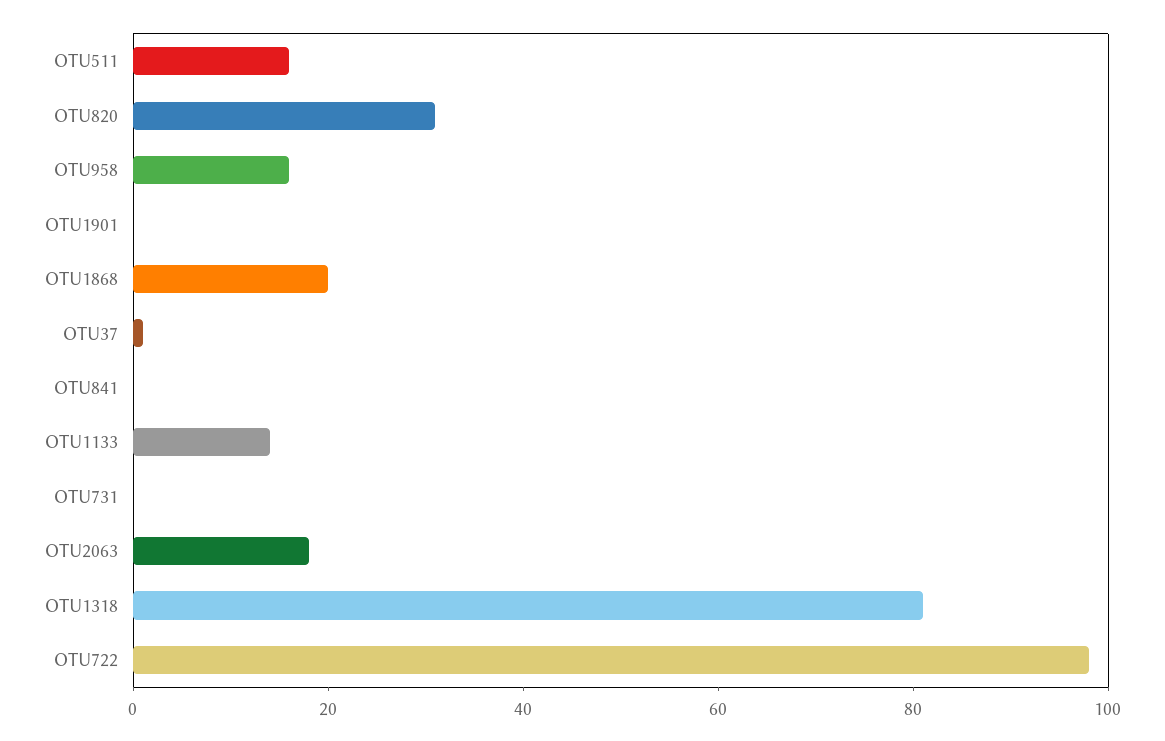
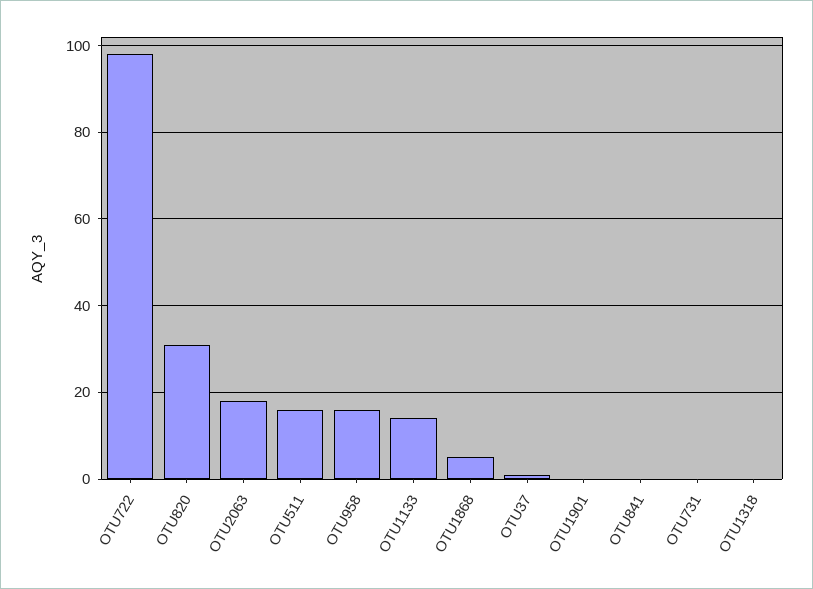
  {
    "OTU511": 15,
    "OTU820": 30,
    "OTU958": 15,
    "OTU1901": 0,
-   "OTU1868": 20,
+   "OTU1868": 5,
    "OTU37": 0,
    "OTU841": 0,
    "OTU1133": 15,
    "OTU731": 0,
    "OTU2063": 20,
-   "OTU1318": 80,
+   "OTU1318": 0,
    "OTU722": 100
  }

